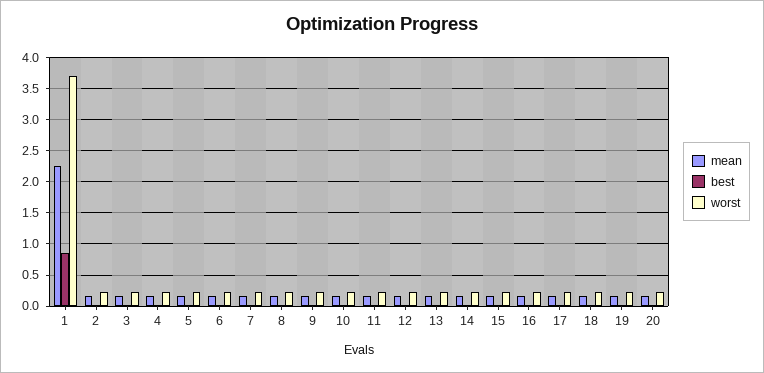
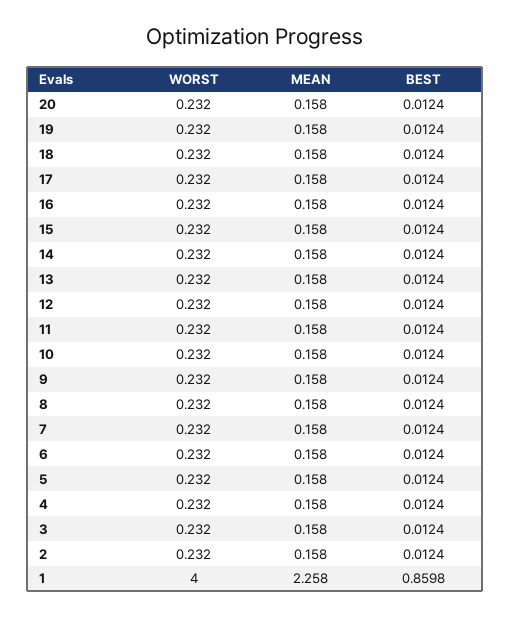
  {
    "mean": {
      "1": 2.258,
      "2": 0.158,
      "3": 0.158,
      "4": 0.158,
      "5": 0.158,
      "6": 0.158,
      "7": 0.158,
      "8": 0.158,
      "9": 0.158,
      "10": 0.158,
      "11": 0.158,
      "12": 0.158,
      "13": 0.158,
      "14": 0.158,
      "15": 0.158,
      "16": 0.158,
      "17": 0.158,
      "18": 0.158,
      "19": 0.158,
      "20": 0.158
    },
    "best": {
      "1": 0.8598,
      "2": 0.0124,
      "3": 0.0124,
      "4": 0.0124,
      "5": 0.0124,
      "6": 0.0124,
      "7": 0.0124,
      "8": 0.0124,
      "9": 0.0124,
      "10": 0.0124,
      "11": 0.0124,
      "12": 0.0124,
      "13": 0.0124,
      "14": 0.0124,
      "15": 0.0124,
      "16": 0.0124,
      "17": 0.0124,
      "18": 0.0124,
      "19": 0.0124,
      "20": 0.0124
    },
    "worst": {
-     "1": 3.7,
+     "1": 4,
      "2": 0.232,
      "3": 0.232,
      "4": 0.232,
      "5": 0.232,
      "6": 0.232,
      "7": 0.232,
      "8": 0.232,
      "9": 0.232,
      "10": 0.232,
      "11": 0.232,
      "12": 0.232,
      "13": 0.232,
      "14": 0.232,
      "15": 0.232,
      "16": 0.232,
      "17": 0.232,
      "18": 0.232,
      "19": 0.232,
      "20": 0.232
    }
  }

